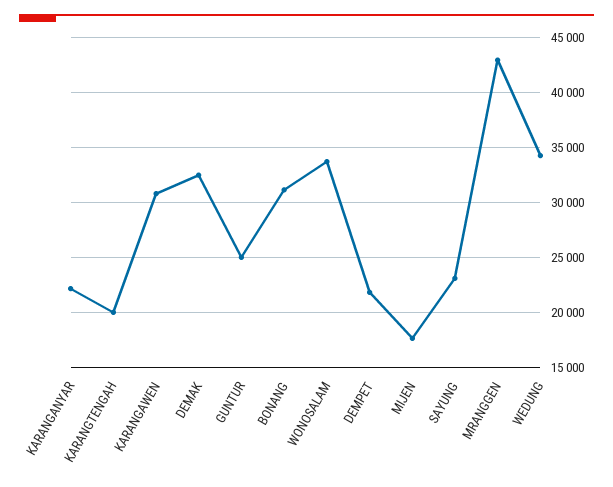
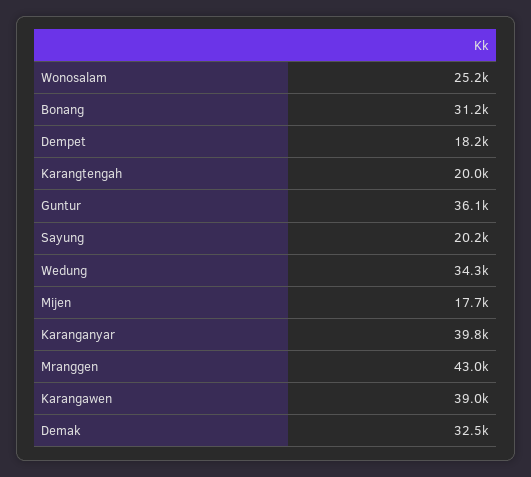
  {
-   "KARANGANYAR": 22000,
+   "KARANGANYAR": 39800,
    "KARANGTENGAH": 20000,
-   "KARANGAWEN": 31000,
+   "KARANGAWEN": 39000,
    "DEMAK": 32500,
-   "GUNTUR": 25000,
+   "GUNTUR": 36100,
    "BONANG": 31200,
-   "WONOSALAM": 34000,
+   "WONOSALAM": 25200,
-   "DEMPET": 22000,
+   "DEMPET": 18200,
    "MIJEN": 17700,
-   "SAYUNG": 23000,
+   "SAYUNG": 20200,
    "MRANGGEN": 43000,
    "WEDUNG": 34300
  }

